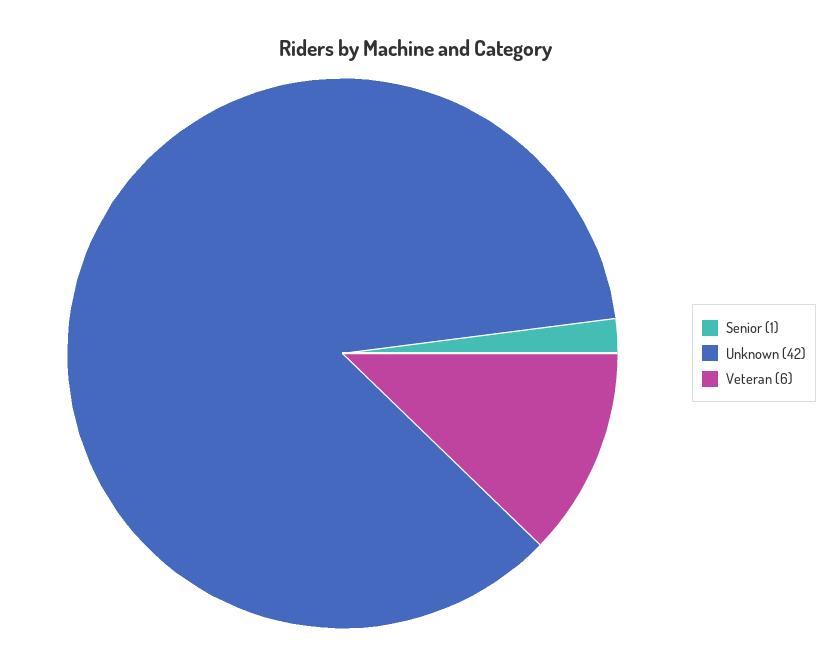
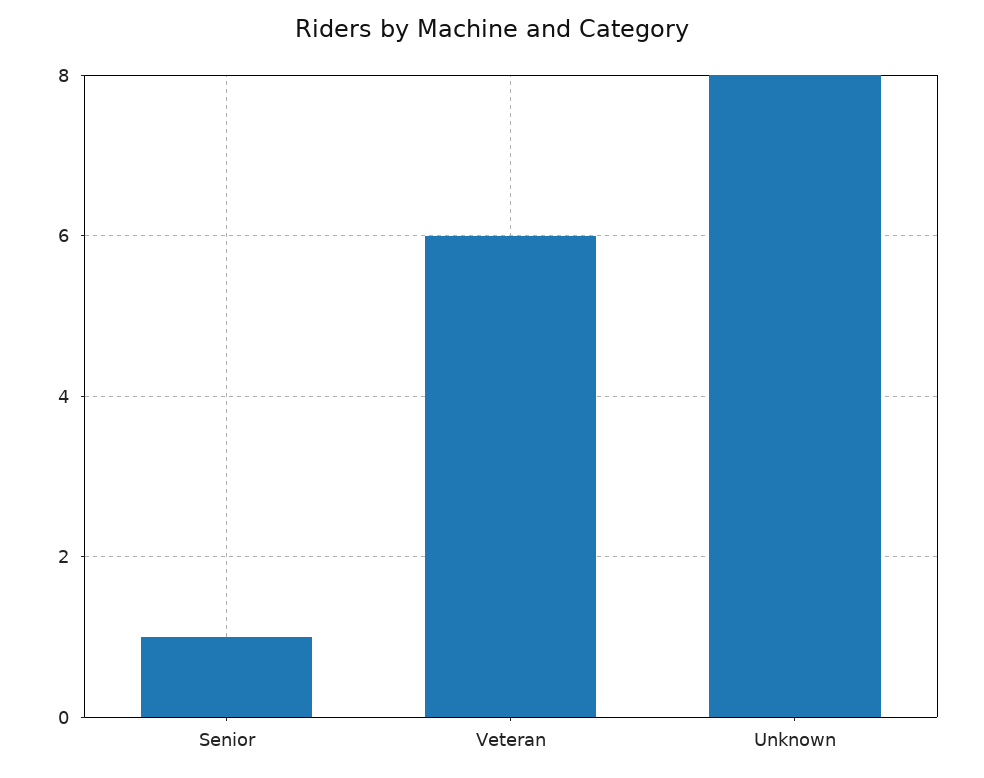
  {
    "Senior": 1,
-   "Unknown": 42,
+   "Unknown": 8,
    "Veteran": 6
  }

